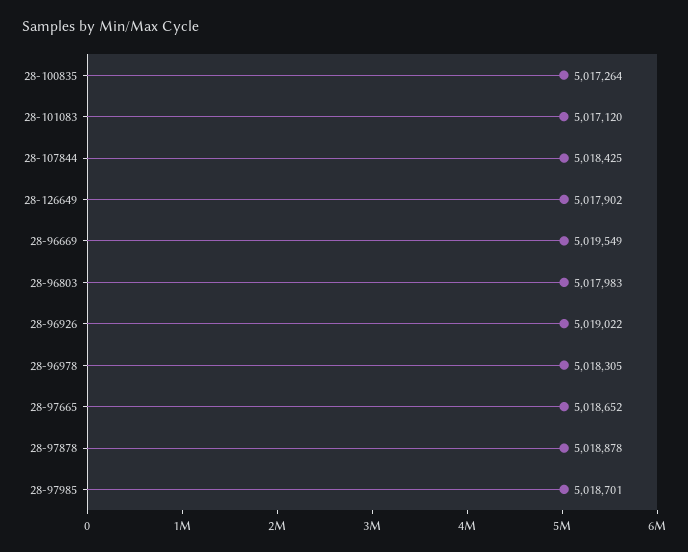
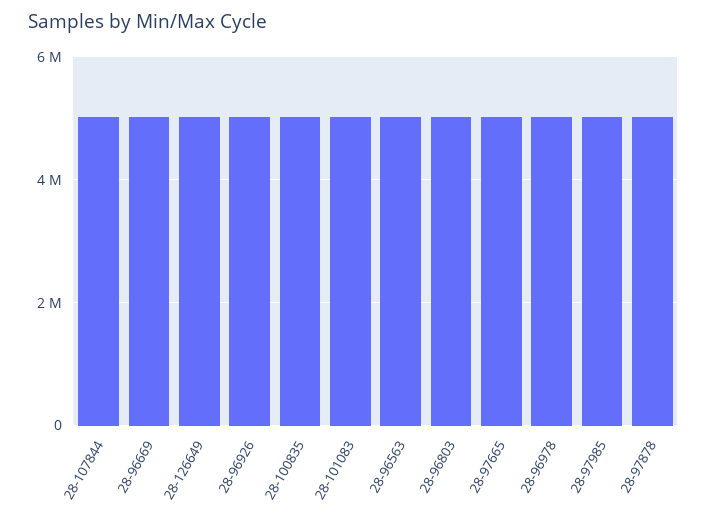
  {
    "28-100835": 5017264,
    "28-101083": 5017120,
    "28-107844": 5018425,
    "28-126649": 5017902,
    "28-96669": 5019549,
    "28-96803": 5017983,
    "28-96926": 5019022,
    "28-96978": 5018305,
    "28-97665": 5018652,
    "28-97878": 5018878,
-   "28-97985": 5018701
+   "28-97985": 5018701,
+   "28-96563": 5000000
  }

